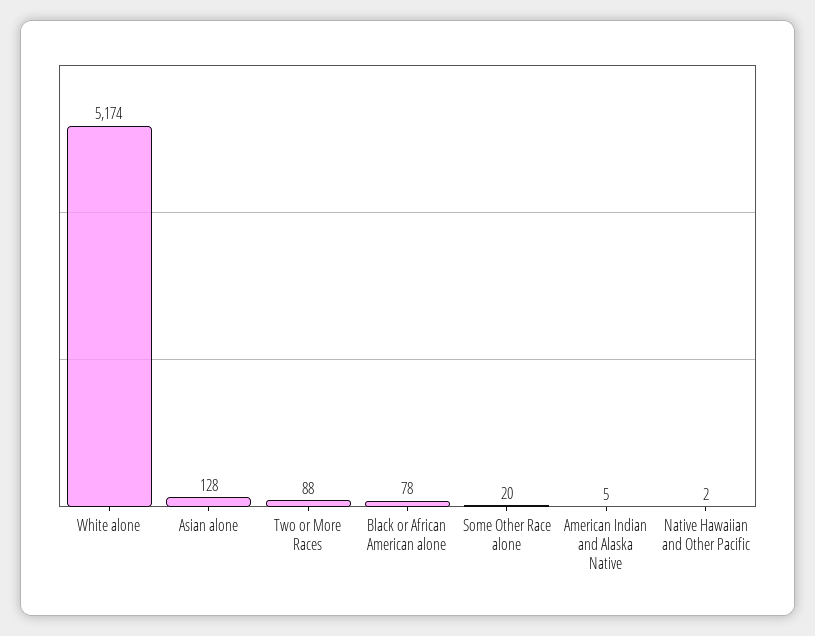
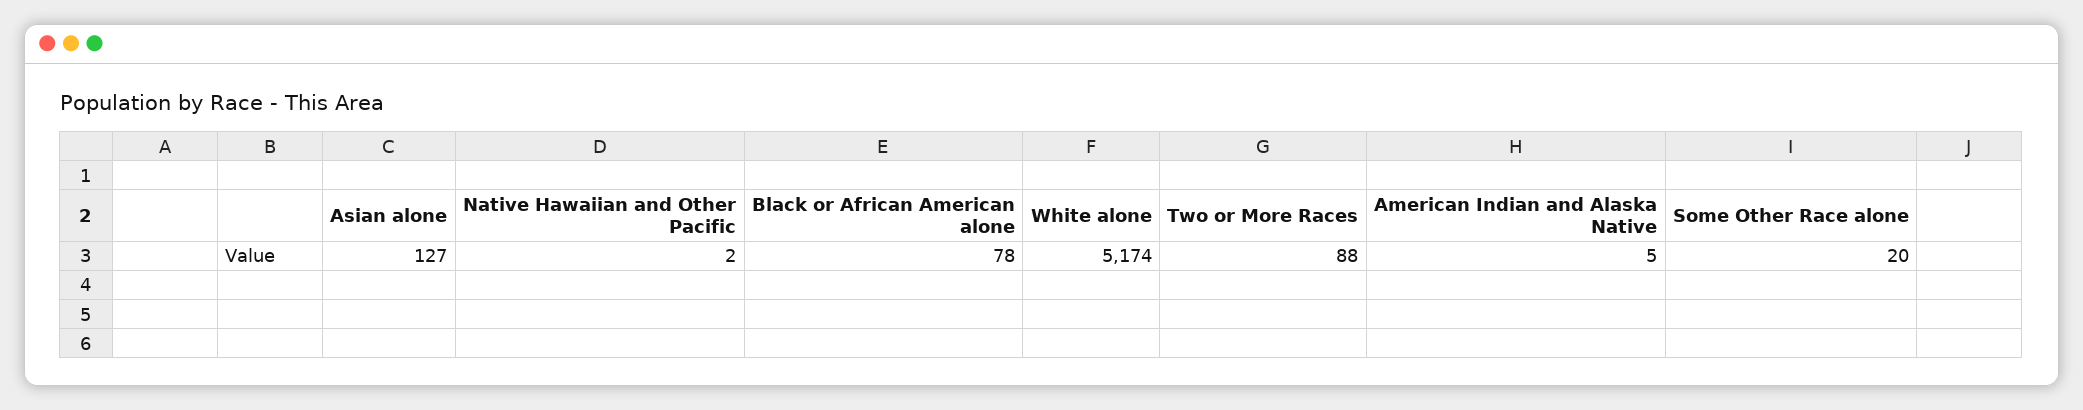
  {
    "White alone": 5174,
-   "Asian alone": 128,
+   "Asian alone": 127,
    "Two or More Races": 88,
    "Black or African American alone": 78,
    "Some Other Race alone": 20,
    "American Indian and Alaska Native": 5,
    "Native Hawaiian and Other Pacific": 2
  }

